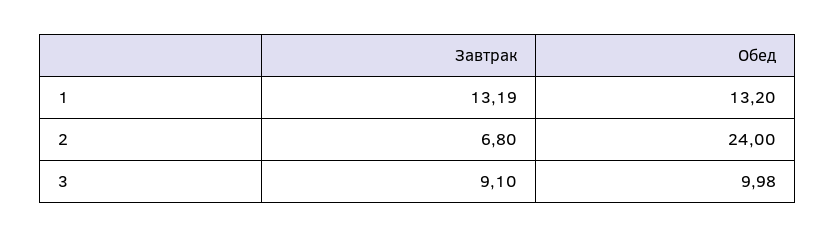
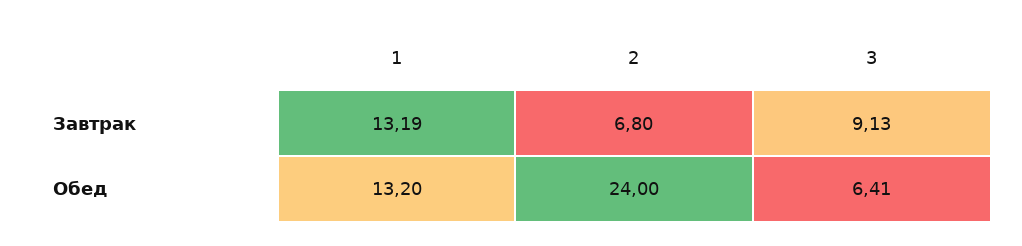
  {
    "Завтрак": {
      "1": 13.19,
      "2": 6.8,
-     "3": 9.1
+     "3": 9.13
    },
    "Обед": {
      "1": 13.2,
      "2": 24,
-     "3": 9.98
+     "3": 6.41
    }
  }

